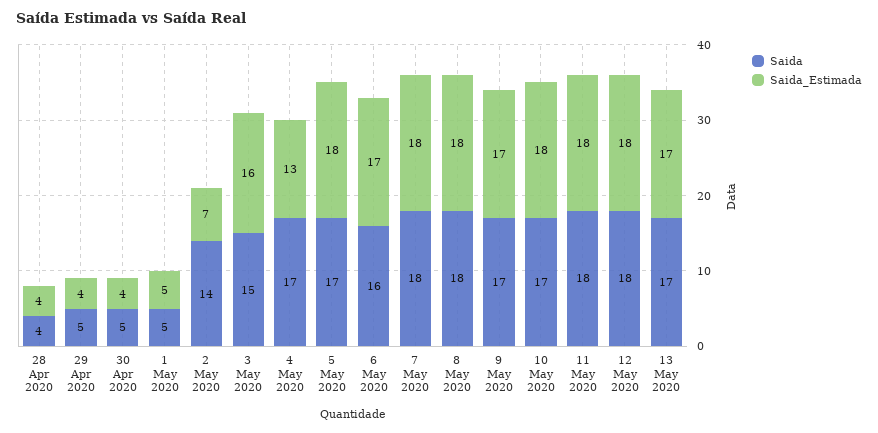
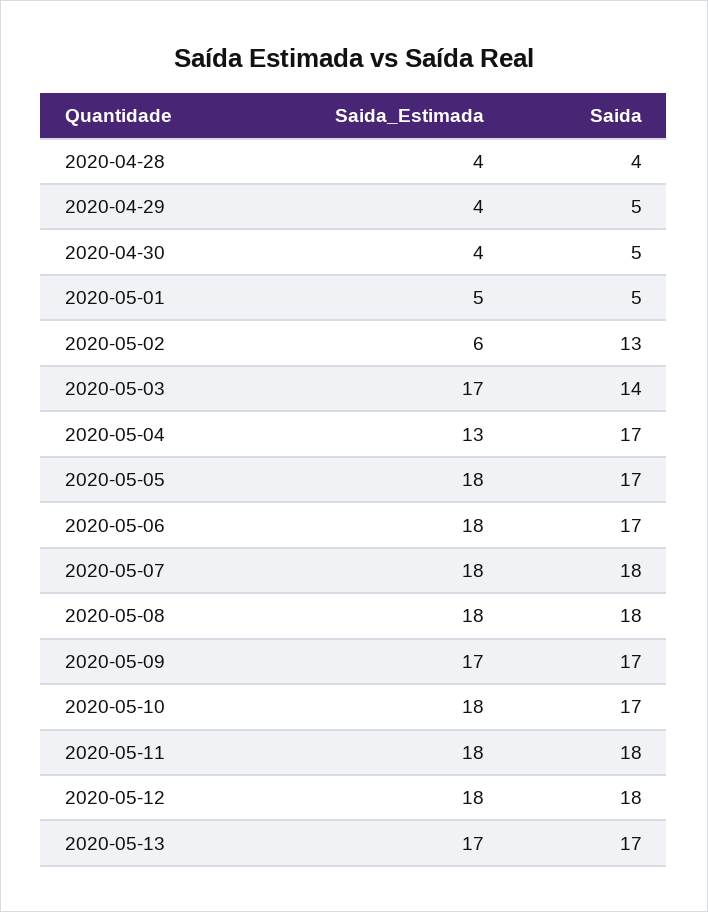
  {
    "Saida": {
      "28 Apr 2020": 4,
      "29 Apr 2020": 5,
      "30 Apr 2020": 5,
      "1 May 2020": 5,
-     "2 May 2020": 14,
+     "2 May 2020": 13,
-     "3 May 2020": 15,
+     "3 May 2020": 14,
      "4 May 2020": 17,
      "5 May 2020": 17,
-     "6 May 2020": 16,
+     "6 May 2020": 17,
      "7 May 2020": 18,
      "8 May 2020": 18,
      "9 May 2020": 17,
      "10 May 2020": 17,
      "11 May 2020": 18,
      "12 May 2020": 18,
      "13 May 2020": 17
    },
    "Saida_Estimada": {
      "28 Apr 2020": 4,
      "29 Apr 2020": 4,
      "30 Apr 2020": 4,
      "1 May 2020": 5,
-     "2 May 2020": 7,
+     "2 May 2020": 6,
-     "3 May 2020": 16,
+     "3 May 2020": 17,
      "4 May 2020": 13,
      "5 May 2020": 18,
-     "6 May 2020": 17,
+     "6 May 2020": 18,
      "7 May 2020": 18,
      "8 May 2020": 18,
      "9 May 2020": 17,
      "10 May 2020": 18,
      "11 May 2020": 18,
      "12 May 2020": 18,
      "13 May 2020": 17
    }
  }

